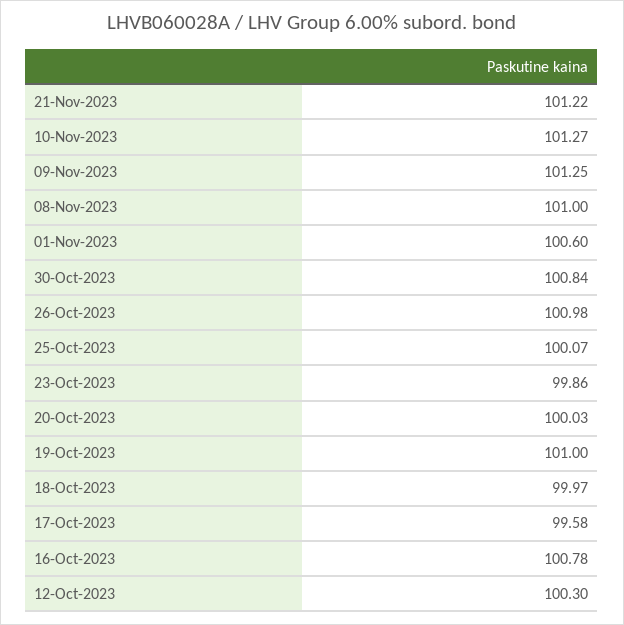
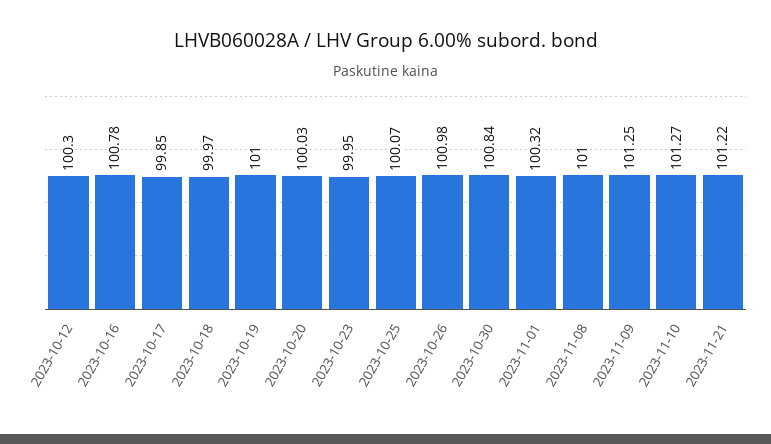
  {
    "21-Nov-2023": 101.22,
    "10-Nov-2023": 101.27,
    "09-Nov-2023": 101.25,
    "08-Nov-2023": 101,
-   "01-Nov-2023": 100.6,
+   "01-Nov-2023": 100.32,
    "30-Oct-2023": 100.84,
    "26-Oct-2023": 100.98,
    "25-Oct-2023": 100.07,
-   "23-Oct-2023": 99.86,
+   "23-Oct-2023": 99.95,
    "20-Oct-2023": 100.03,
    "19-Oct-2023": 101,
    "18-Oct-2023": 99.97,
-   "17-Oct-2023": 99.58,
+   "17-Oct-2023": 99.85,
    "16-Oct-2023": 100.78,
    "12-Oct-2023": 100.3
  }

